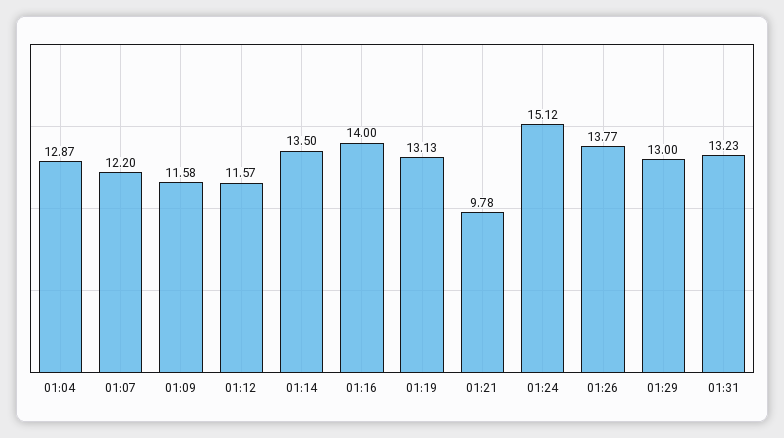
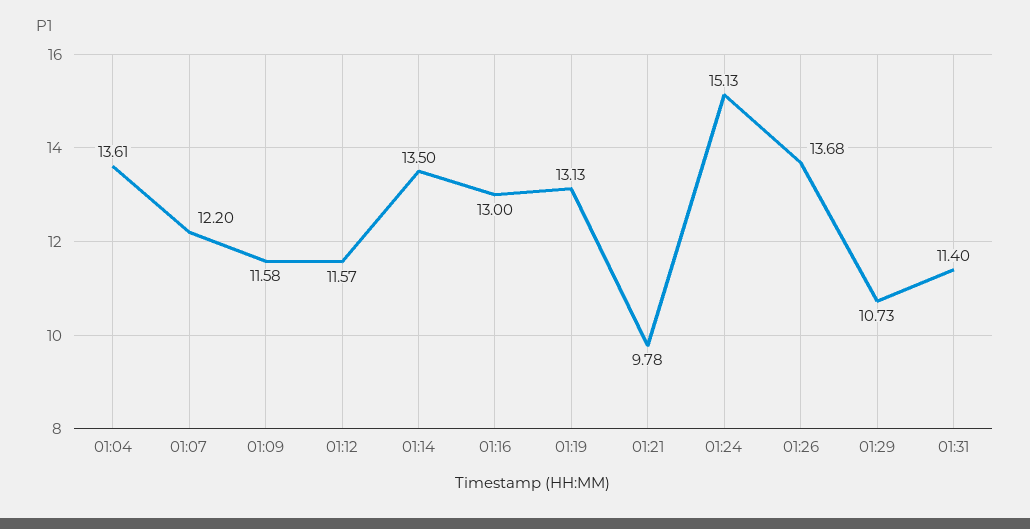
  {
-   "01:04": 12.87,
+   "01:04": 13.61,
    "01:07": 12.2,
    "01:09": 11.58,
    "01:12": 11.57,
    "01:14": 13.5,
-   "01:16": 14,
+   "01:16": 13,
    "01:19": 13.13,
    "01:21": 9.78,
-   "01:24": 15.12,
+   "01:24": 15.13,
-   "01:26": 13.77,
+   "01:26": 13.68,
-   "01:29": 13,
+   "01:29": 10.73,
-   "01:31": 13.23
+   "01:31": 11.4
  }

